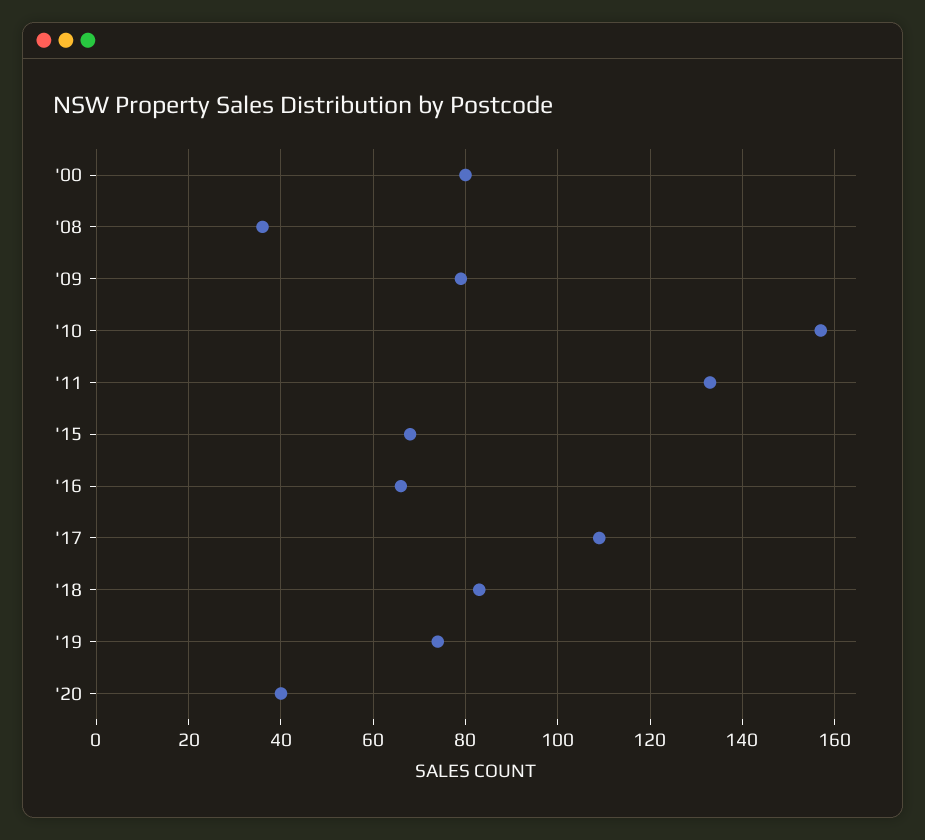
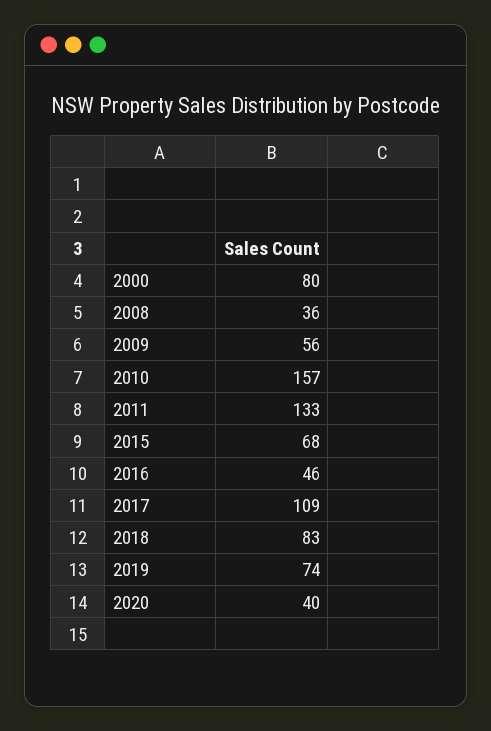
  {
    "'00": 80,
    "'08": 36,
-   "'09": 80,
+   "'09": 56,
    "'10": 157,
    "'11": 133,
    "'15": 68,
-   "'16": 65,
+   "'16": 46,
    "'17": 109,
    "'18": 83,
    "'19": 74,
    "'20": 40
  }

